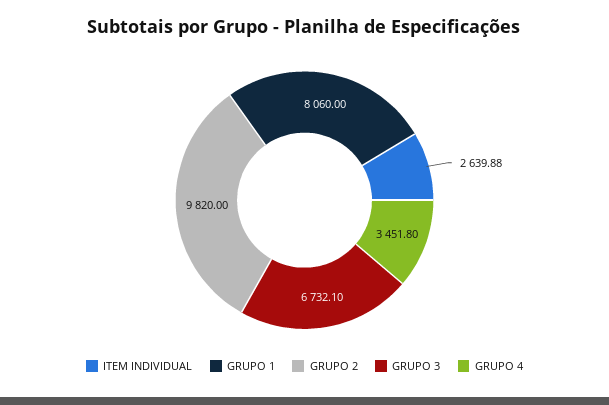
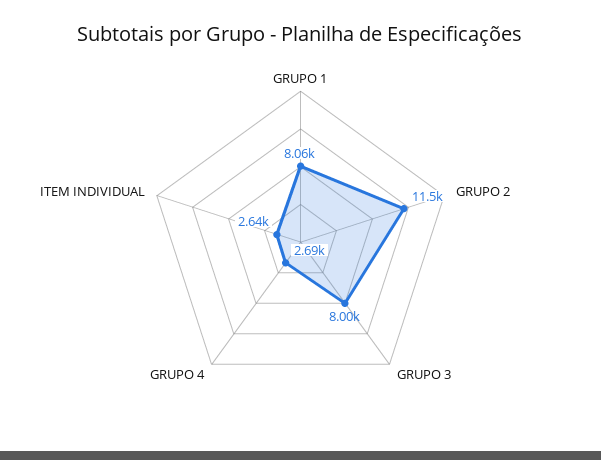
  {
    "ITEM INDIVIDUAL": 2639.88,
    "GRUPO 1": 8060,
-   "GRUPO 2": 9820,
+   "GRUPO 2": 11500,
-   "GRUPO 3": 6732.1,
+   "GRUPO 3": 8000,
-   "GRUPO 4": 3451.8
+   "GRUPO 4": 2690
  }

